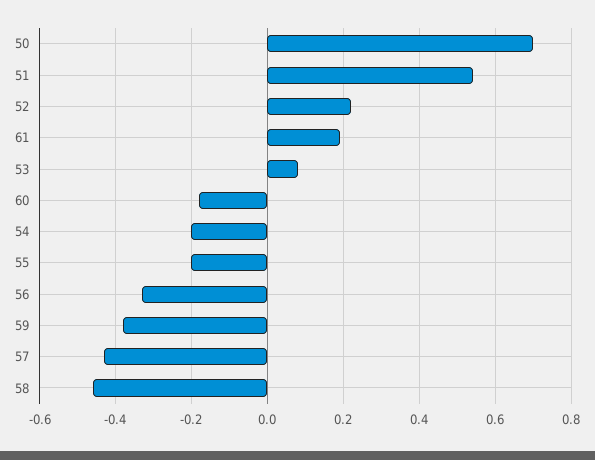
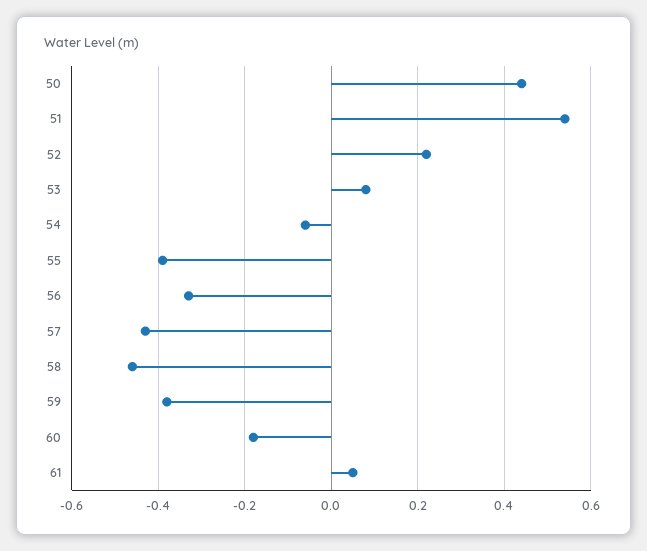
  {
-   "50": 0.7,
+   "50": 0.45,
    "51": 0.55,
    "52": 0.2,
-   "61": 0.2,
+   "61": 0.05,
    "53": 0.1,
    "60": -0.2,
-   "54": -0.2,
+   "54": -0.05,
-   "55": -0.2,
+   "55": -0.4,
    "56": -0.35,
    "59": -0.4,
    "57": -0.45,
    "58": -0.45
  }

